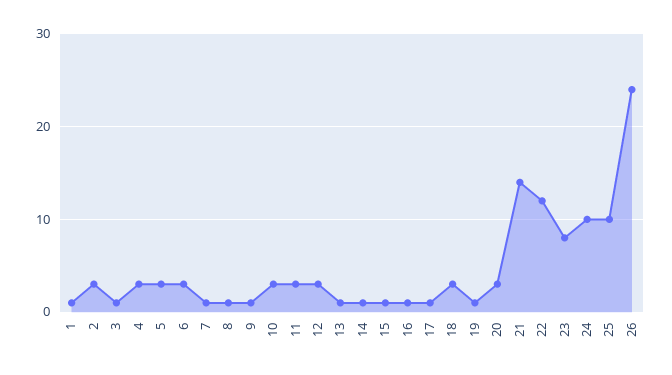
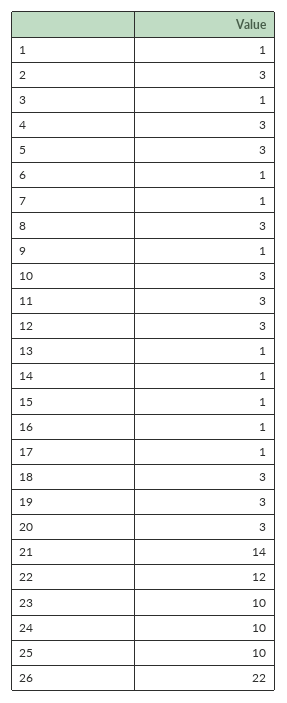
  {
    "1": 1,
    "2": 3,
    "3": 1,
    "4": 3,
    "5": 3,
-   "6": 3,
+   "6": 1,
    "7": 1,
-   "8": 1,
+   "8": 3,
    "9": 1,
    "10": 3,
    "11": 3,
    "12": 3,
    "13": 1,
    "14": 1,
    "15": 1,
    "16": 1,
    "17": 1,
    "18": 3,
-   "19": 1,
+   "19": 3,
    "20": 3,
    "21": 14,
    "22": 12,
-   "23": 8,
+   "23": 10,
    "24": 10,
    "25": 10,
-   "26": 24
+   "26": 22
  }

